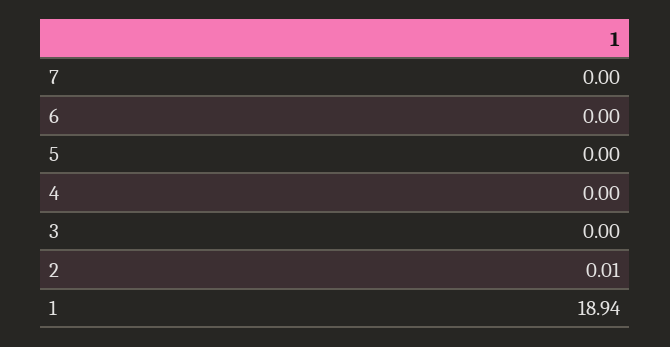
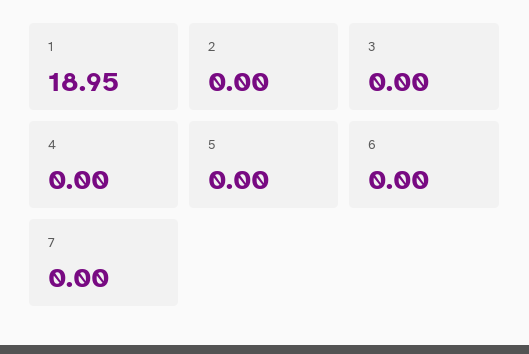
  {
    "7": 0,
    "6": 0,
    "5": 0,
    "4": 0,
    "3": 0,
-   "2": 0.01,
+   "2": 0,
-   "1": 18.94
+   "1": 18.95
  }

